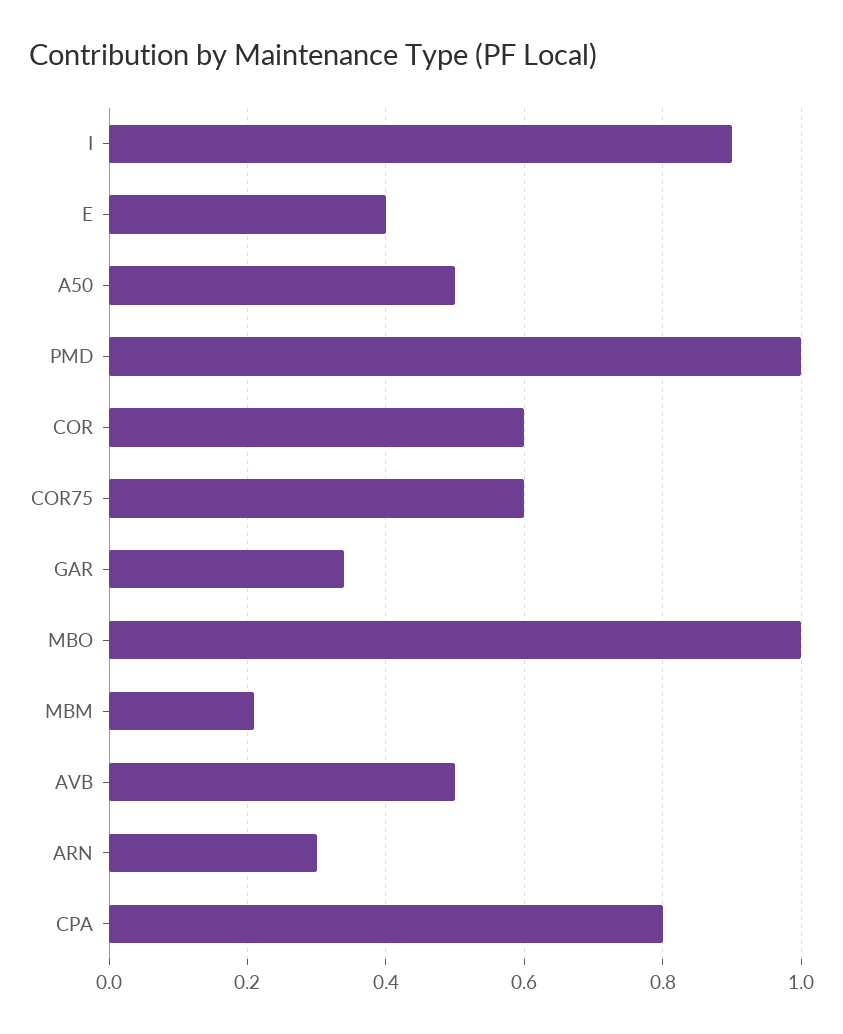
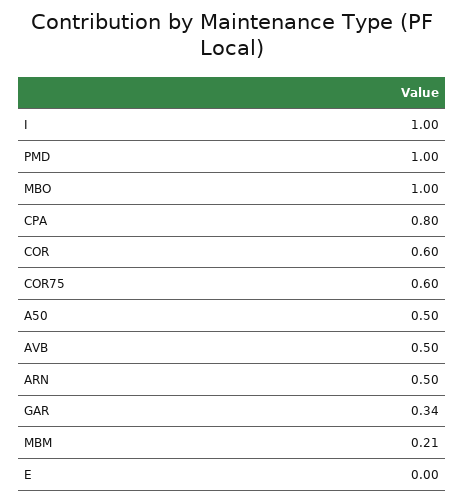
  {
-   "I": 0.9,
+   "I": 1,
-   "E": 0.4,
+   "E": 0,
    "A50": 0.5,
    "PMD": 1,
    "COR": 0.6,
    "COR75": 0.6,
    "GAR": 0.34,
    "MBO": 1,
    "MBM": 0.21,
    "AVB": 0.5,
-   "ARN": 0.3,
+   "ARN": 0.5,
    "CPA": 0.8
  }

